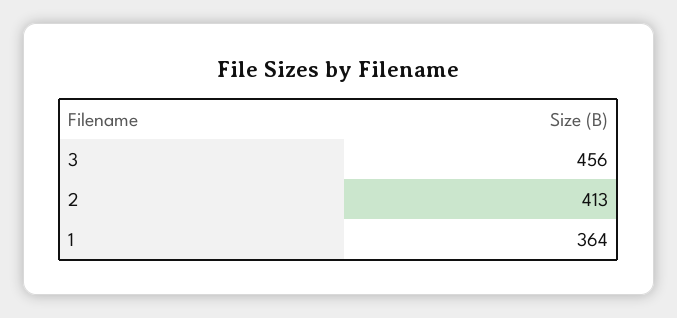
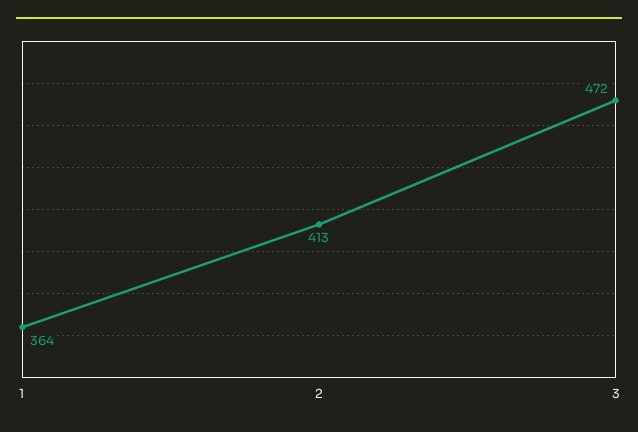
  {
-   "3": 456,
+   "3": 472,
    "2": 413,
    "1": 364
  }

